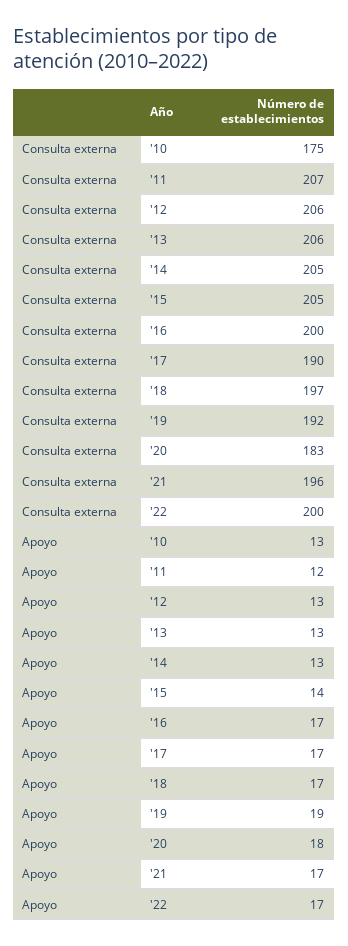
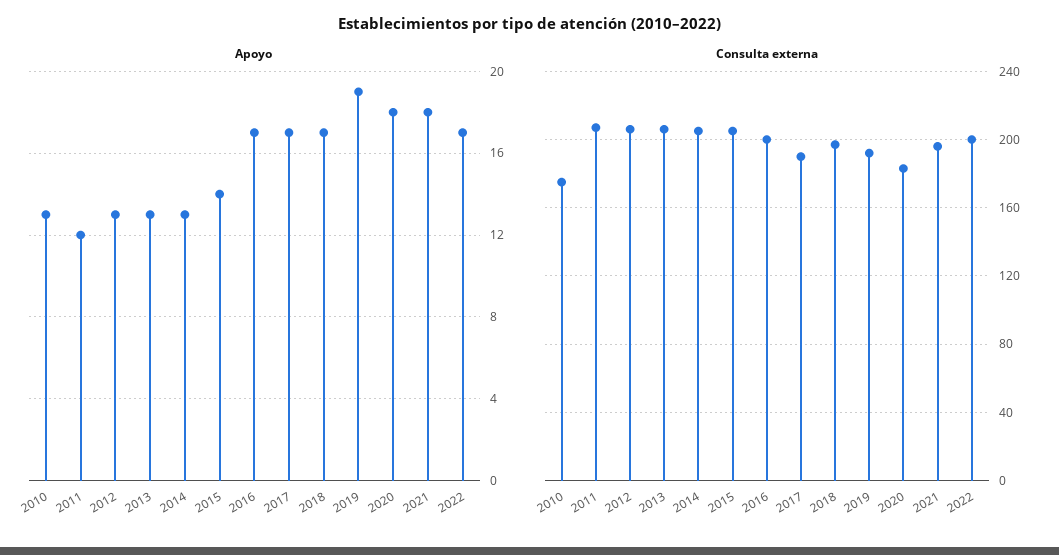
  {
    "Consulta externa": {
      "'10": 175,
      "'11": 207,
      "'12": 206,
      "'13": 206,
      "'14": 205,
      "'15": 205,
      "'16": 200,
      "'17": 190,
      "'18": 197,
      "'19": 192,
      "'20": 183,
      "'21": 196,
      "'22": 200
    },
    "Apoyo": {
      "'10": 13,
      "'11": 12,
      "'12": 13,
      "'13": 13,
      "'14": 13,
      "'15": 14,
      "'16": 17,
      "'17": 17,
      "'18": 17,
      "'19": 19,
      "'20": 18,
-     "'21": 17,
+     "'21": 18,
      "'22": 17
    }
  }

